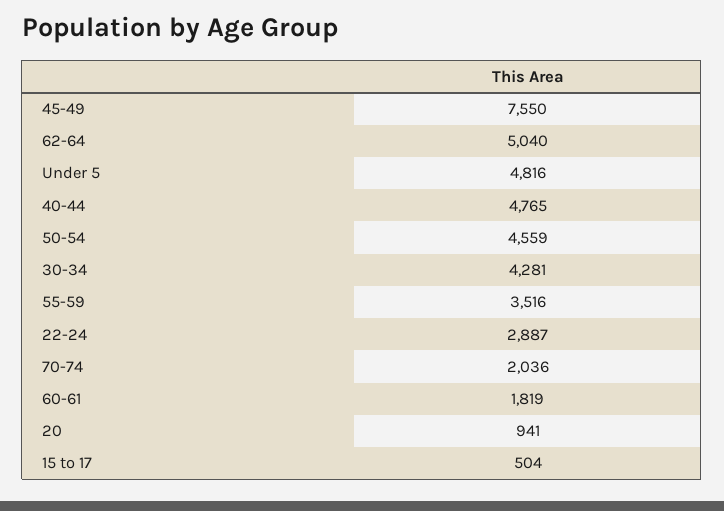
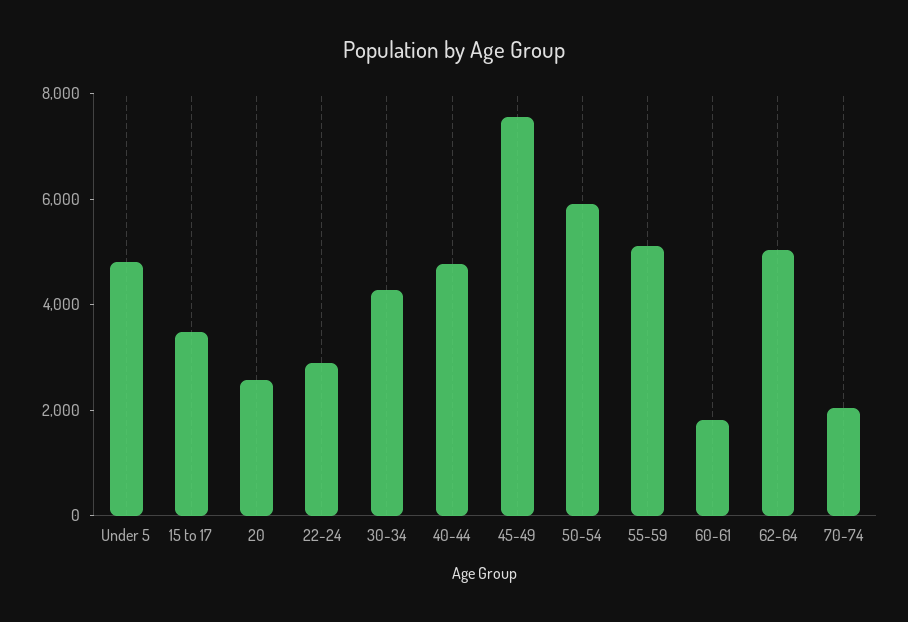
  {
    "45-49": 7550,
    "62-64": 5040,
    "Under 5": 4816,
    "40-44": 4765,
-   "50-54": 4559,
+   "50-54": 6000,
    "30-34": 4281,
-   "55-59": 3516,
+   "55-59": 5000,
    "22-24": 2887,
    "70-74": 2036,
    "60-61": 1819,
-   "20": 941,
+   "20": 2500,
-   "15 to 17": 504
+   "15 to 17": 3500
  }

